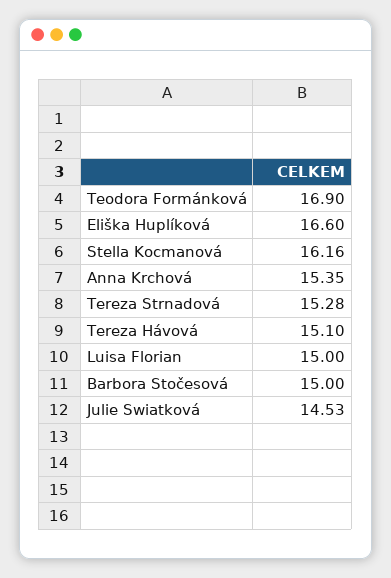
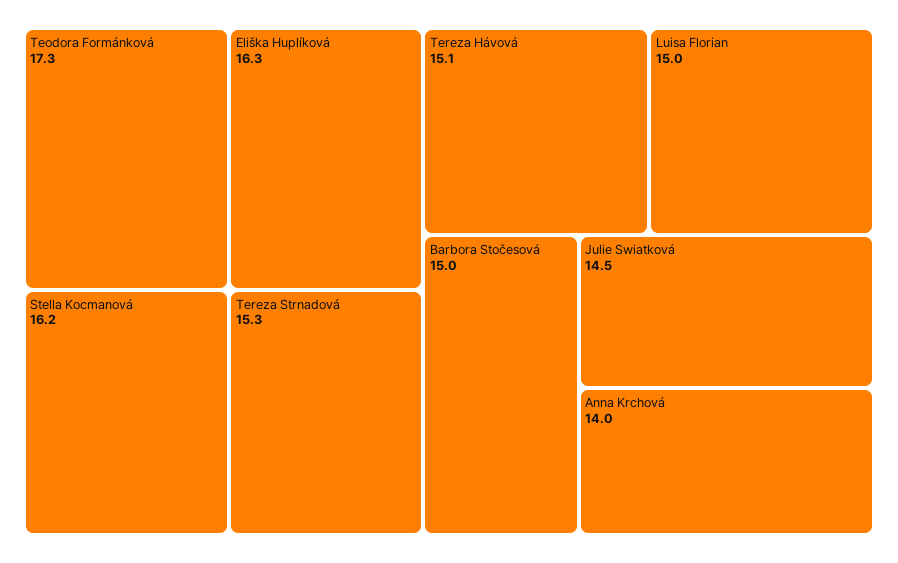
  {
-   "Teodora Formánková": 16.9,
+   "Teodora Formánková": 17.3,
-   "Eliška Huplíková": 16.6,
+   "Eliška Huplíková": 16.3,
    "Stella Kocmanová": 16.16,
-   "Anna Krchová": 15.35,
+   "Anna Krchová": 14,
    "Tereza Strnadová": 15.28,
    "Tereza Hávová": 15.1,
    "Luisa Florian": 15,
    "Barbora Stočesová": 15,
    "Julie Swiatková": 14.53
  }

